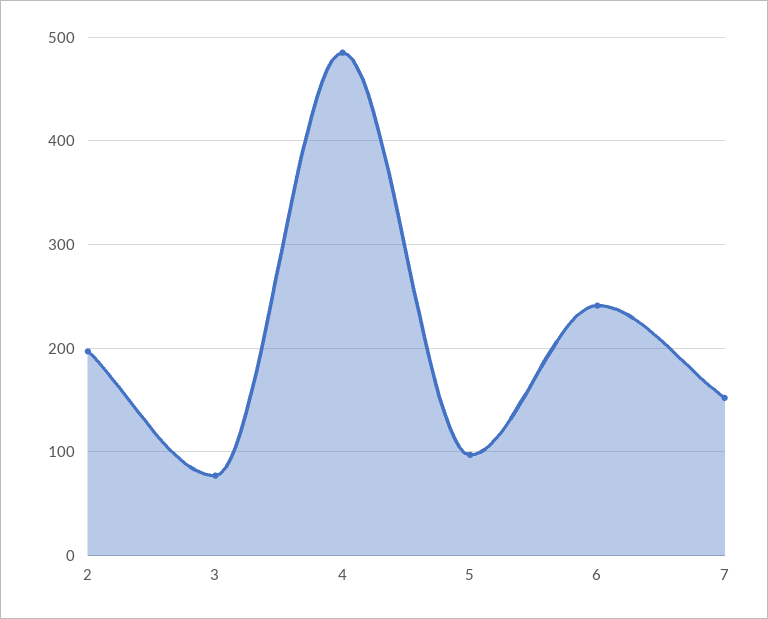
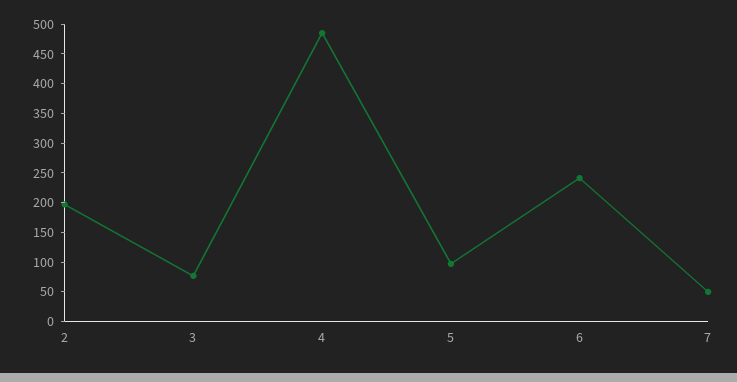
  {
    "2": 200,
    "3": 80,
    "4": 490,
    "5": 100,
    "6": 240,
-   "7": 150
+   "7": 50
  }

